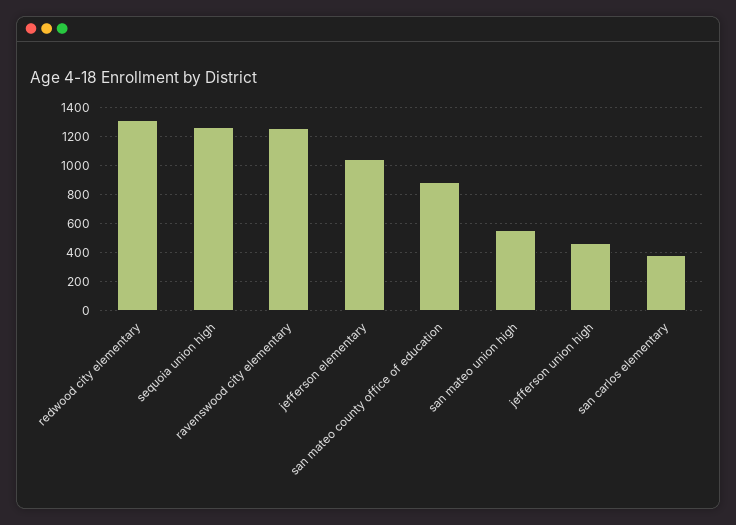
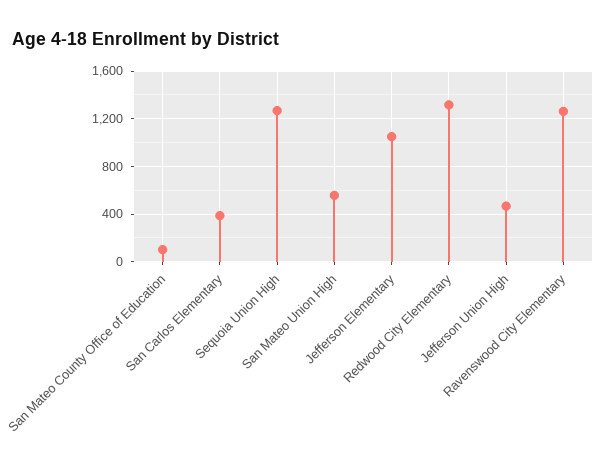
  {
    "redwood city elementary": 1300,
    "sequoia union high": 1250,
    "ravenswood city elementary": 1250,
    "jefferson elementary": 1050,
-   "san mateo county office of education": 900,
+   "san mateo county office of education": 100,
    "san mateo union high": 550,
    "jefferson union high": 450,
    "san carlos elementary": 400
  }

